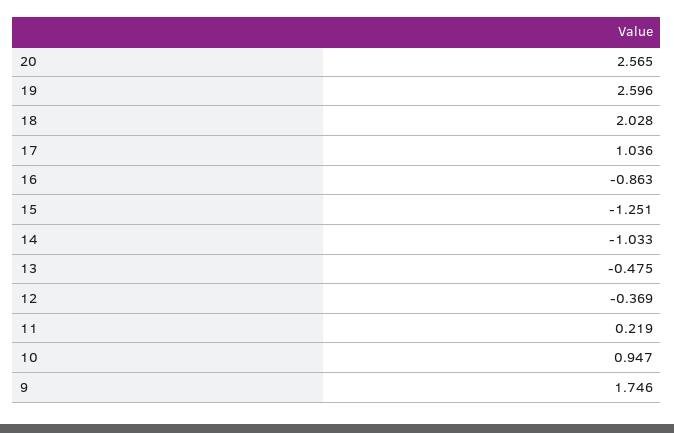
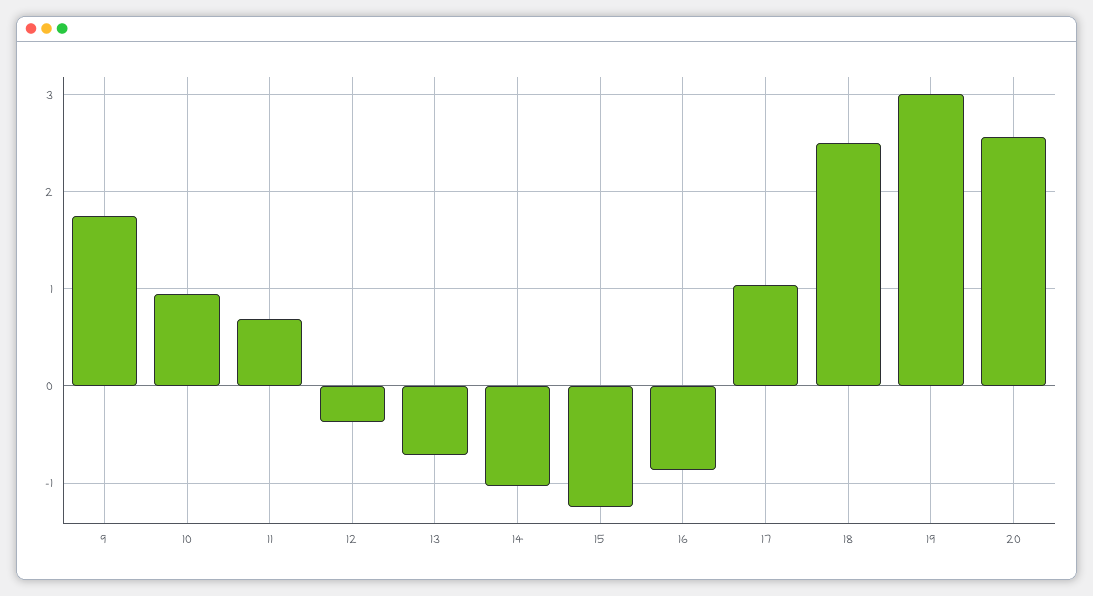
  {
    "20": 2.565,
-   "19": 2.596,
+   "19": 3,
-   "18": 2.028,
+   "18": 2.5,
    "17": 1.036,
    "16": -0.863,
    "15": -1.251,
    "14": -1.033,
-   "13": -0.475,
+   "13": -0.7,
    "12": -0.369,
-   "11": 0.219,
+   "11": 0.7,
    "10": 0.947,
    "9": 1.746
  }

